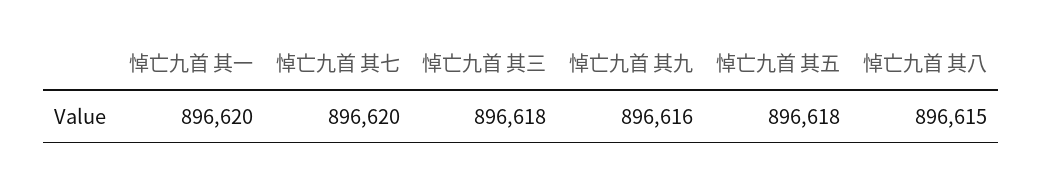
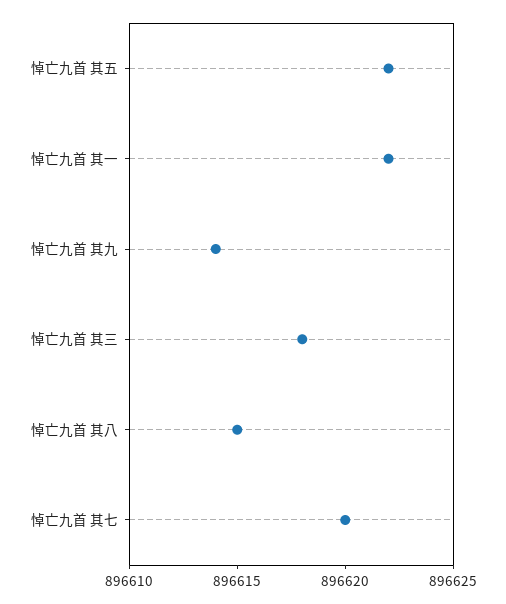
  {
-   "悼亡九首 其一": 896620,
+   "悼亡九首 其一": 896622,
    "悼亡九首 其七": 896620,
    "悼亡九首 其三": 896618,
-   "悼亡九首 其九": 896616,
+   "悼亡九首 其九": 896614,
-   "悼亡九首 其五": 896618,
+   "悼亡九首 其五": 896622,
    "悼亡九首 其八": 896615
  }

